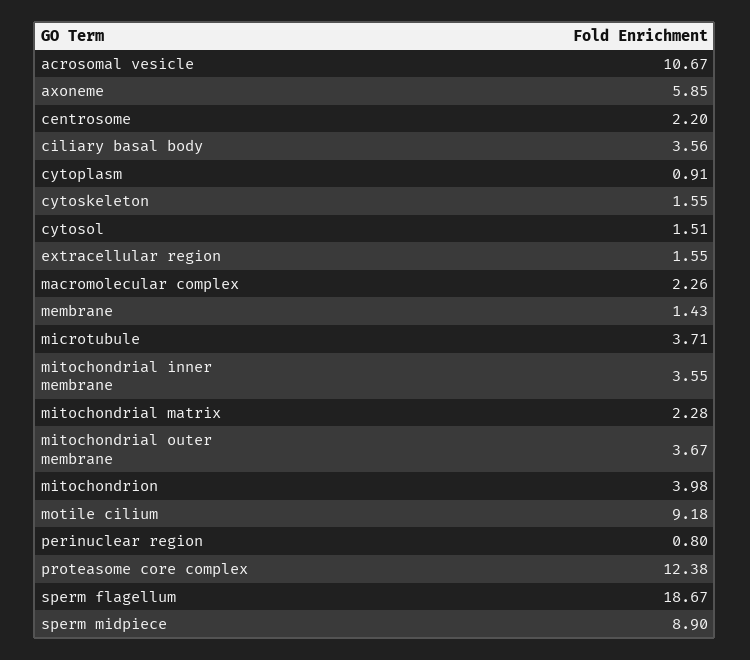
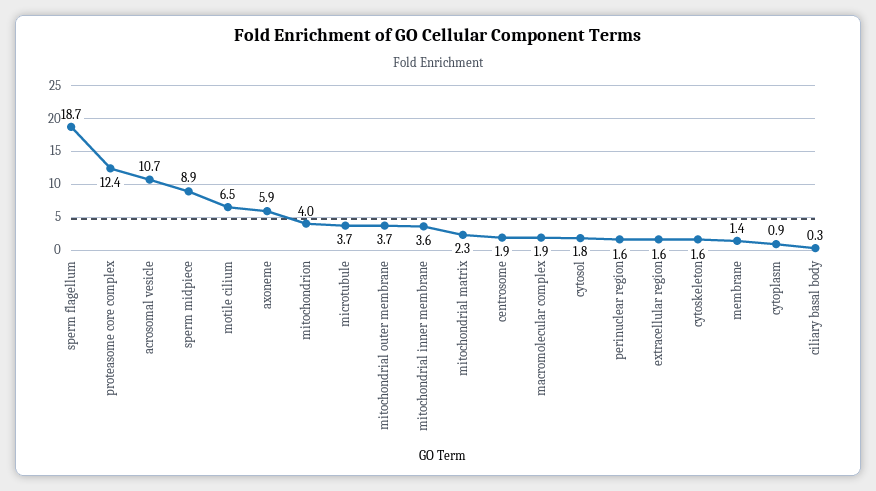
  {
    "acrosomal vesicle": 10.67,
    "axoneme": 5.85,
-   "centrosome": 2.2,
+   "centrosome": 1.9,
-   "ciliary basal body": 3.56,
+   "ciliary basal body": 0.3,
    "cytoplasm": 0.91,
    "cytoskeleton": 1.55,
-   "cytosol": 1.51,
+   "cytosol": 1.8,
    "extracellular region": 1.55,
-   "macromolecular complex": 2.26,
+   "macromolecular complex": 1.9,
    "membrane": 1.43,
    "microtubule": 3.71,
    "mitochondrial inner membrane": 3.55,
    "mitochondrial matrix": 2.28,
    "mitochondrial outer membrane": 3.67,
    "mitochondrion": 3.98,
-   "motile cilium": 9.18,
+   "motile cilium": 6.5,
-   "perinuclear region": 0.8,
+   "perinuclear region": 1.6,
    "proteasome core complex": 12.38,
    "sperm flagellum": 18.67,
    "sperm midpiece": 8.9
  }

